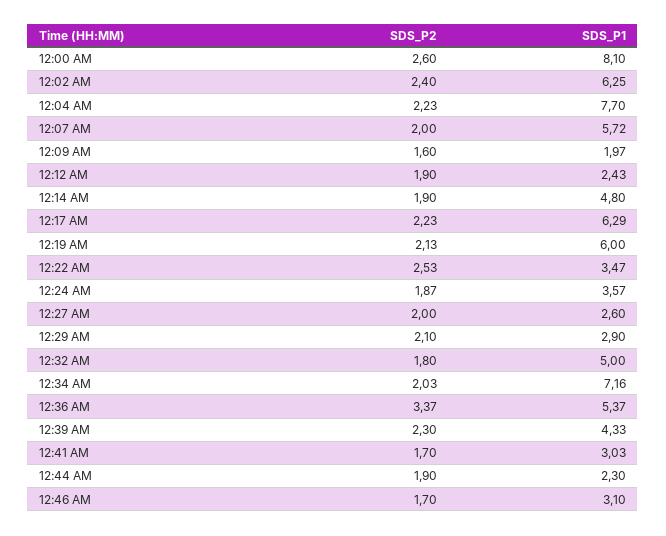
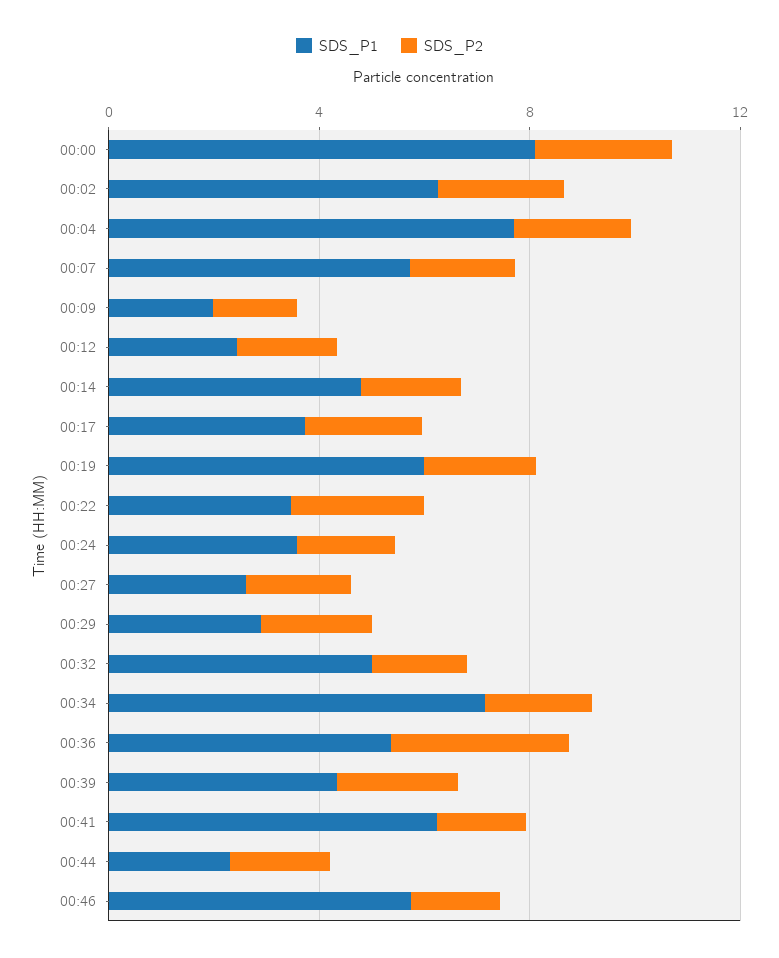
  {
    "SDS_P2": {
      "12:00 AM": 2.6,
      "12:02 AM": 2.4,
      "12:04 AM": 2.23,
      "12:07 AM": 2,
      "12:09 AM": 1.6,
      "12:12 AM": 1.9,
      "12:14 AM": 1.9,
      "12:17 AM": 2.23,
      "12:19 AM": 2.13,
      "12:22 AM": 2.53,
      "12:24 AM": 1.87,
      "12:27 AM": 2,
      "12:29 AM": 2.1,
      "12:32 AM": 1.8,
      "12:34 AM": 2.03,
      "12:36 AM": 3.37,
      "12:39 AM": 2.3,
      "12:41 AM": 1.7,
      "12:44 AM": 1.9,
      "12:46 AM": 1.7
    },
    "SDS_P1": {
      "12:00 AM": 8.1,
      "12:02 AM": 6.25,
      "12:04 AM": 7.7,
      "12:07 AM": 5.72,
      "12:09 AM": 1.97,
      "12:12 AM": 2.43,
      "12:14 AM": 4.8,
-     "12:17 AM": 6.29,
+     "12:17 AM": 4,
      "12:19 AM": 6,
      "12:22 AM": 3.47,
      "12:24 AM": 3.57,
      "12:27 AM": 2.6,
      "12:29 AM": 2.9,
      "12:32 AM": 5,
      "12:34 AM": 7.16,
      "12:36 AM": 5.37,
      "12:39 AM": 4.33,
-     "12:41 AM": 3.03,
+     "12:41 AM": 6,
      "12:44 AM": 2.3,
-     "12:46 AM": 3.1
+     "12:46 AM": 6
    }
  }

